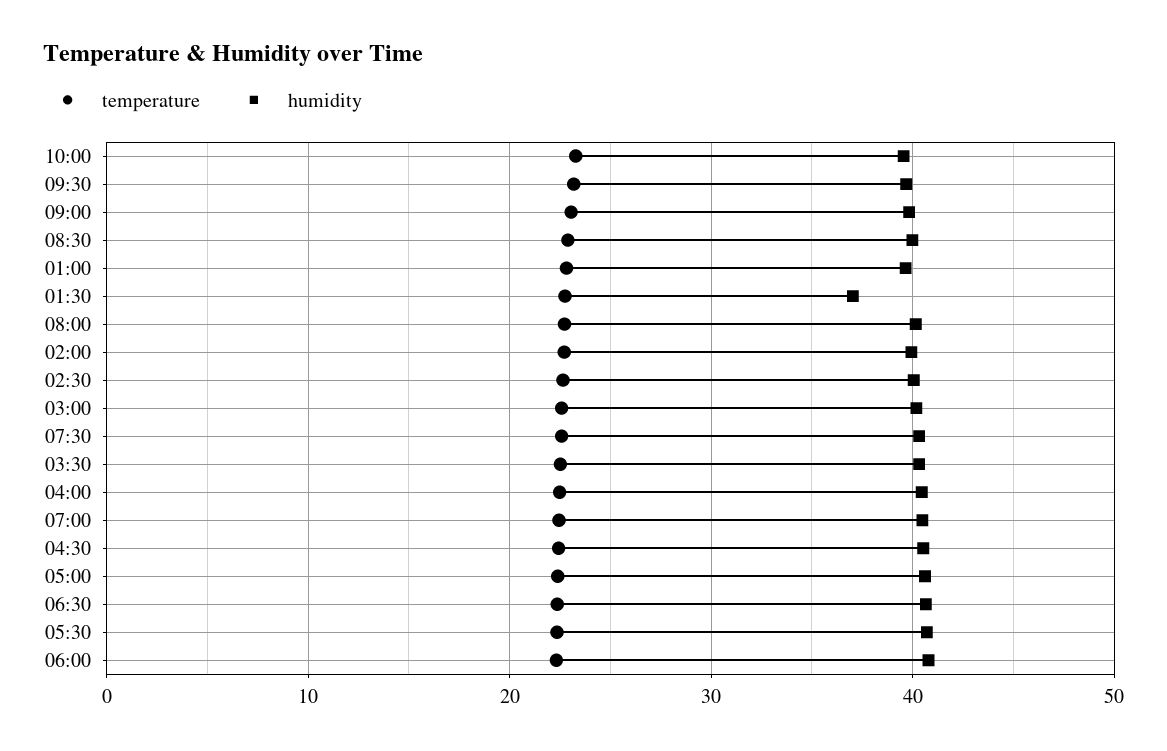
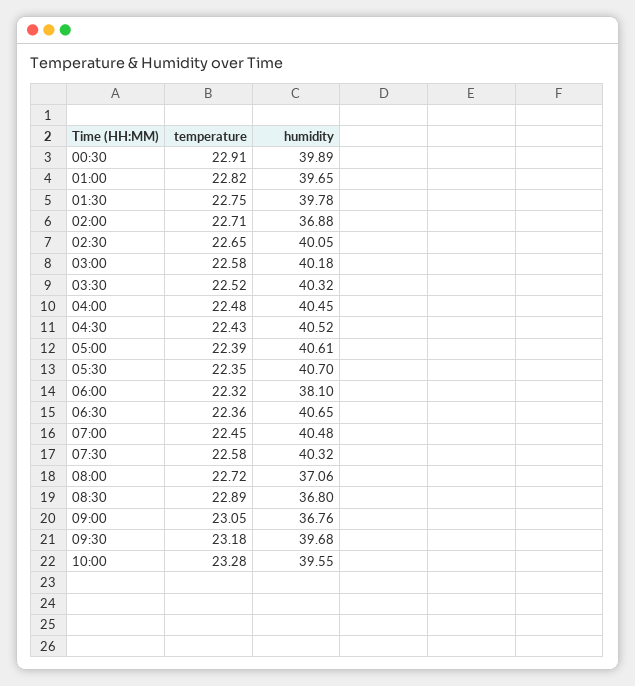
  {
    "temperature": {
      "10:00": 23.28,
      "09:30": 23.18,
      "09:00": 23.05,
      "08:30": 22.89,
      "01:00": 22.82,
      "01:30": 22.75,
      "08:00": 22.72,
      "02:00": 22.71,
      "02:30": 22.65,
      "03:00": 22.58,
      "07:30": 22.58,
      "03:30": 22.52,
      "04:00": 22.48,
      "07:00": 22.45,
      "04:30": 22.43,
      "05:00": 22.39,
      "06:30": 22.36,
      "05:30": 22.35,
-     "06:00": 22.32
+     "06:00": 22.32,
+     "00:30": 22.91
    },
    "humidity": {
      "10:00": 39.55,
      "09:30": 39.68,
-     "09:00": 40,
+     "09:00": 36.76,
-     "08:30": 40,
+     "08:30": 36.8,
      "01:00": 39.65,
-     "01:30": 37,
+     "01:30": 39.78,
-     "08:00": 40,
+     "08:00": 37.06,
-     "02:00": 40,
+     "02:00": 36.88,
      "02:30": 40.05,
      "03:00": 40.18,
      "07:30": 40.32,
      "03:30": 40.32,
      "04:00": 40.45,
      "07:00": 40.48,
      "04:30": 40.52,
      "05:00": 40.61,
      "06:30": 40.65,
      "05:30": 40.7,
-     "06:00": 41
+     "06:00": 38.1,
+     "00:30": 39.89
    }
  }

